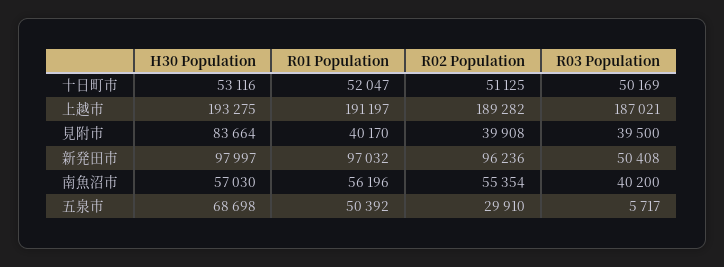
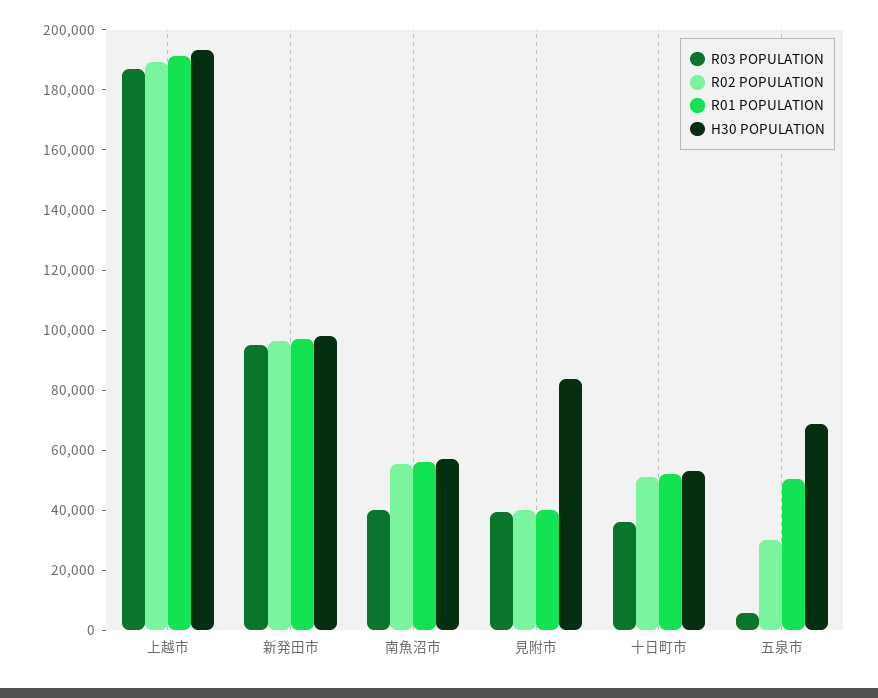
  {
    "H30 Population": {
      "十日町市": 53116,
      "上越市": 193275,
      "見附市": 83664,
      "新発田市": 97997,
      "南魚沼市": 57030,
      "五泉市": 68698
    },
    "R01 Population": {
      "十日町市": 52047,
      "上越市": 191197,
      "見附市": 40170,
      "新発田市": 97032,
      "南魚沼市": 56196,
      "五泉市": 50392
    },
    "R02 Population": {
      "十日町市": 51125,
      "上越市": 189282,
      "見附市": 39908,
      "新発田市": 96236,
      "南魚沼市": 55354,
      "五泉市": 29910
    },
    "R03 Population": {
-     "十日町市": 50169,
+     "十日町市": 35000,
      "上越市": 187021,
      "見附市": 39500,
-     "新発田市": 50408,
+     "新発田市": 95000,
      "南魚沼市": 40200,
      "五泉市": 5717
    }
  }

